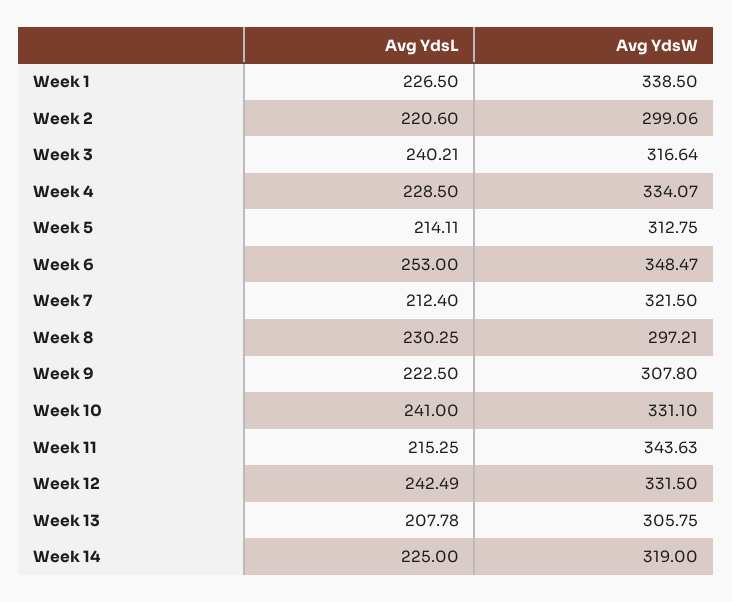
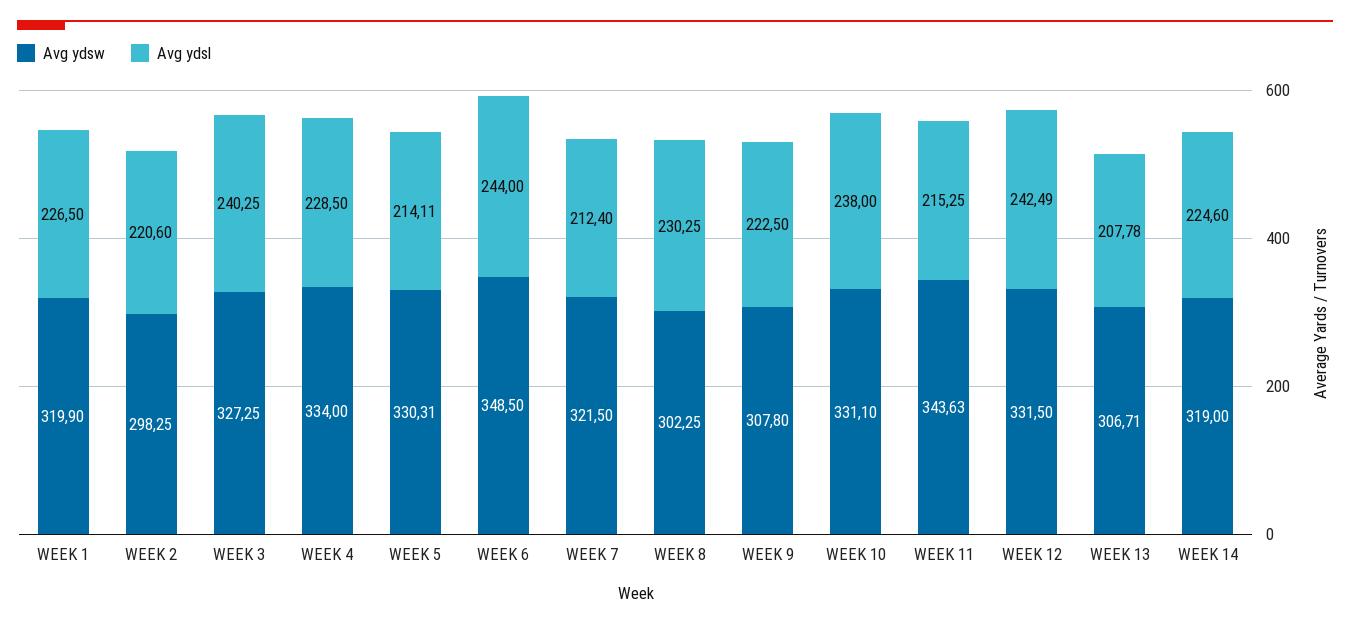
  {
    "Avg YdsL": {
      "Week 1": 226.5,
      "Week 2": 220.6,
-     "Week 3": 240.21,
+     "Week 3": 240.25,
      "Week 4": 228.5,
      "Week 5": 214.11,
-     "Week 6": 253,
+     "Week 6": 244,
      "Week 7": 212.4,
      "Week 8": 230.25,
      "Week 9": 222.5,
-     "Week 10": 241,
+     "Week 10": 238,
      "Week 11": 215.25,
      "Week 12": 242.49,
      "Week 13": 207.78,
-     "Week 14": 225
+     "Week 14": 224.6
    },
    "Avg YdsW": {
-     "Week 1": 338.5,
+     "Week 1": 319.9,
-     "Week 2": 299.06,
+     "Week 2": 298.25,
-     "Week 3": 316.64,
+     "Week 3": 327.25,
-     "Week 4": 334.07,
+     "Week 4": 334,
-     "Week 5": 312.75,
+     "Week 5": 330.31,
-     "Week 6": 348.47,
+     "Week 6": 348.5,
      "Week 7": 321.5,
-     "Week 8": 297.21,
+     "Week 8": 302.25,
      "Week 9": 307.8,
      "Week 10": 331.1,
      "Week 11": 343.63,
      "Week 12": 331.5,
-     "Week 13": 305.75,
+     "Week 13": 306.71,
      "Week 14": 319
    }
  }

